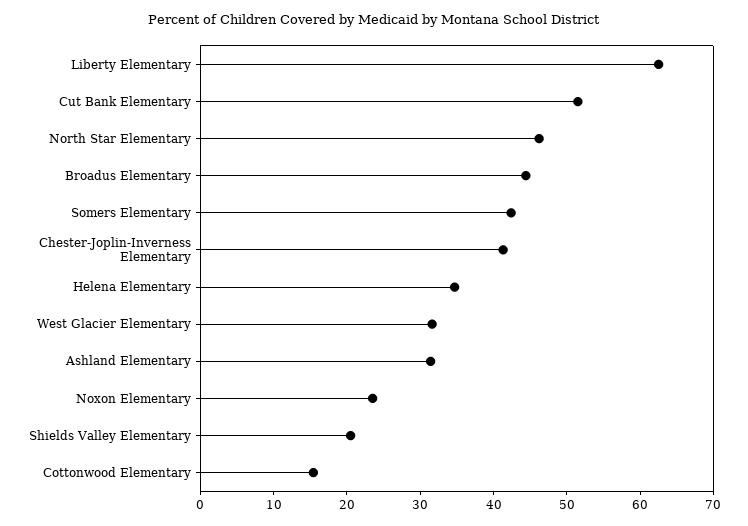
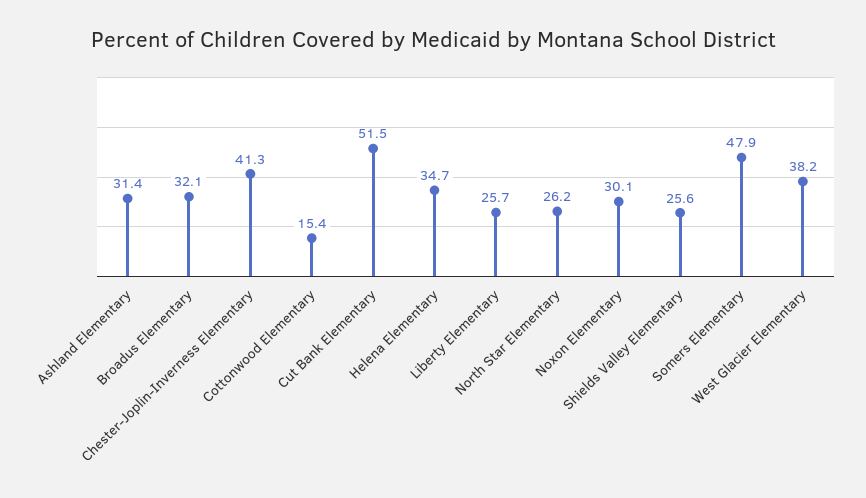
  {
-   "Liberty Elementary": 62,
+   "Liberty Elementary": 25.7,
    "Cut Bank Elementary": 51.5,
-   "North Star Elementary": 46,
+   "North Star Elementary": 26.2,
-   "Broadus Elementary": 44,
+   "Broadus Elementary": 32.1,
-   "Somers Elementary": 42,
+   "Somers Elementary": 47.9,
    "Chester-Joplin-Inverness Elementary": 41.3,
    "Helena Elementary": 34.7,
-   "West Glacier Elementary": 32,
+   "West Glacier Elementary": 38.2,
    "Ashland Elementary": 31.4,
-   "Noxon Elementary": 24,
+   "Noxon Elementary": 30.1,
-   "Shields Valley Elementary": 20,
+   "Shields Valley Elementary": 25.6,
    "Cottonwood Elementary": 15.4
  }

